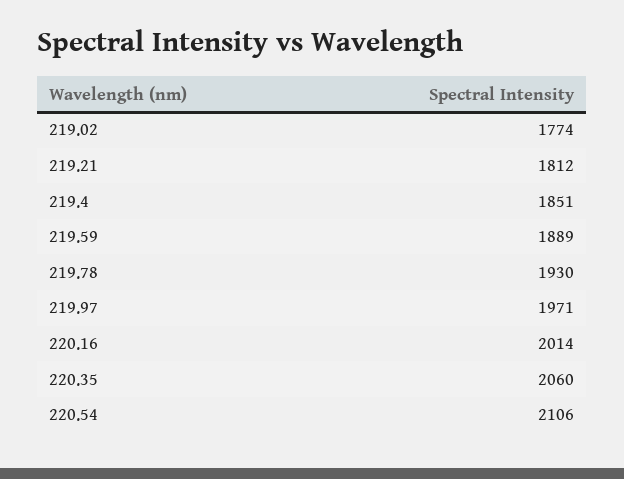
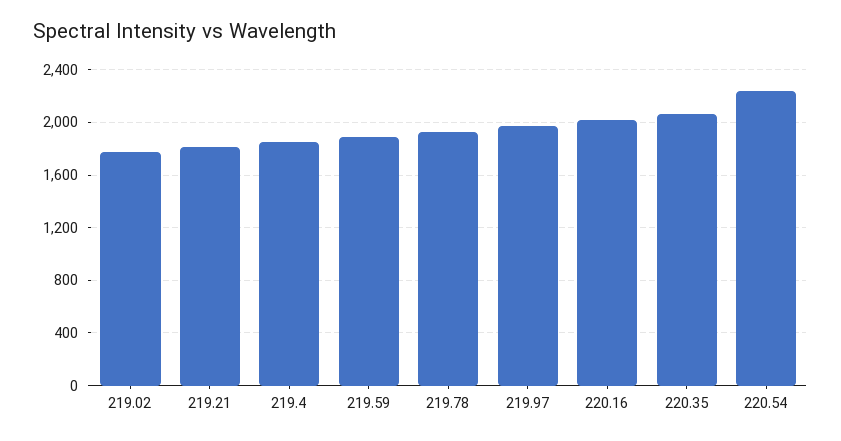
  {
    "219.02": 1774,
    "219.21": 1812,
    "219.4": 1851,
    "219.59": 1889,
    "219.78": 1930,
    "219.97": 1971,
    "220.16": 2014,
    "220.35": 2060,
-   "220.54": 2106
+   "220.54": 2250
  }

